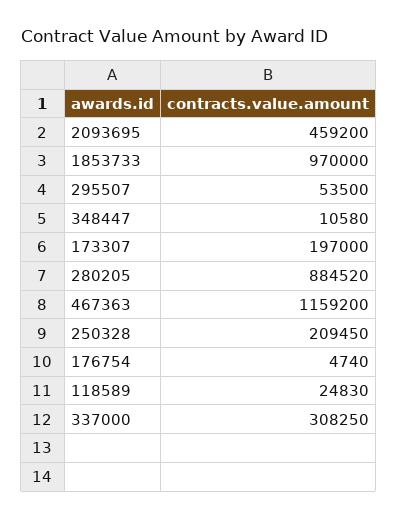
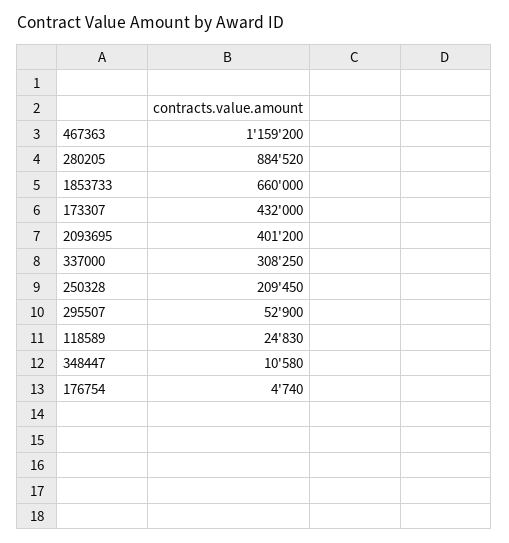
  {
-   "2093695": 459200,
+   "2093695": 401200,
-   "1853733": 970000,
+   "1853733": 660000,
-   "295507": 53500,
+   "295507": 52900,
    "348447": 10580,
-   "173307": 197000,
+   "173307": 432000,
    "280205": 884520,
    "467363": 1159200,
    "250328": 209450,
    "176754": 4740,
    "118589": 24830,
    "337000": 308250
  }

